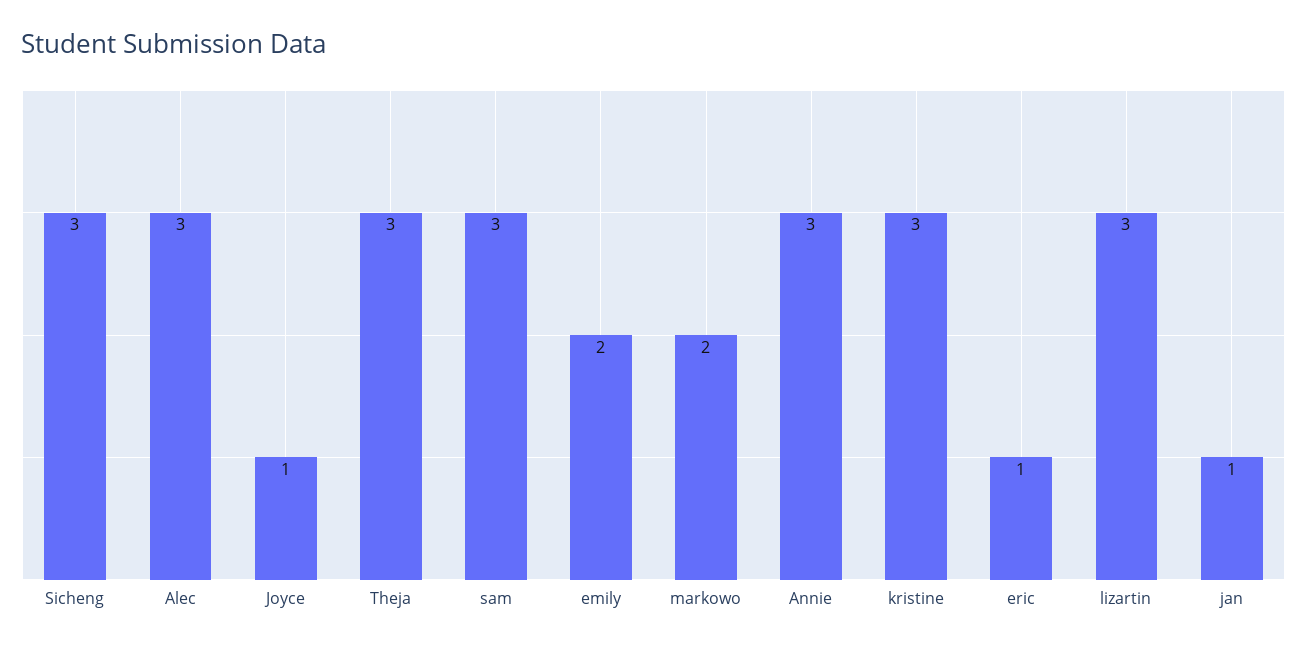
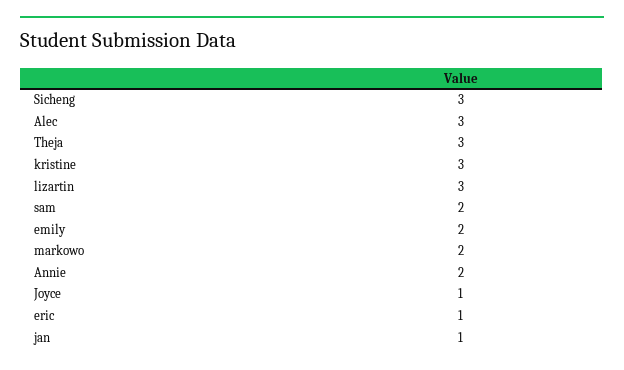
  {
    "Sicheng": 3,
    "Alec": 3,
    "Joyce": 1,
    "Theja": 3,
-   "sam": 3,
+   "sam": 2,
    "emily": 2,
    "markowo": 2,
-   "Annie": 3,
+   "Annie": 2,
    "kristine": 3,
    "eric": 1,
    "lizartin": 3,
    "jan": 1
  }

